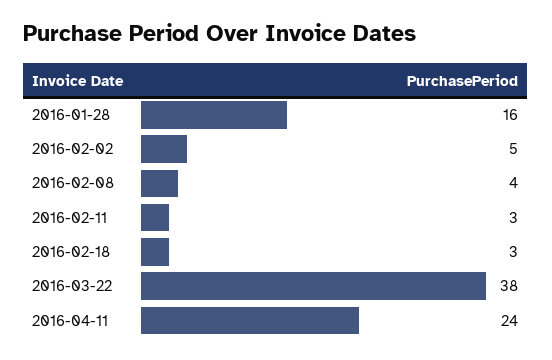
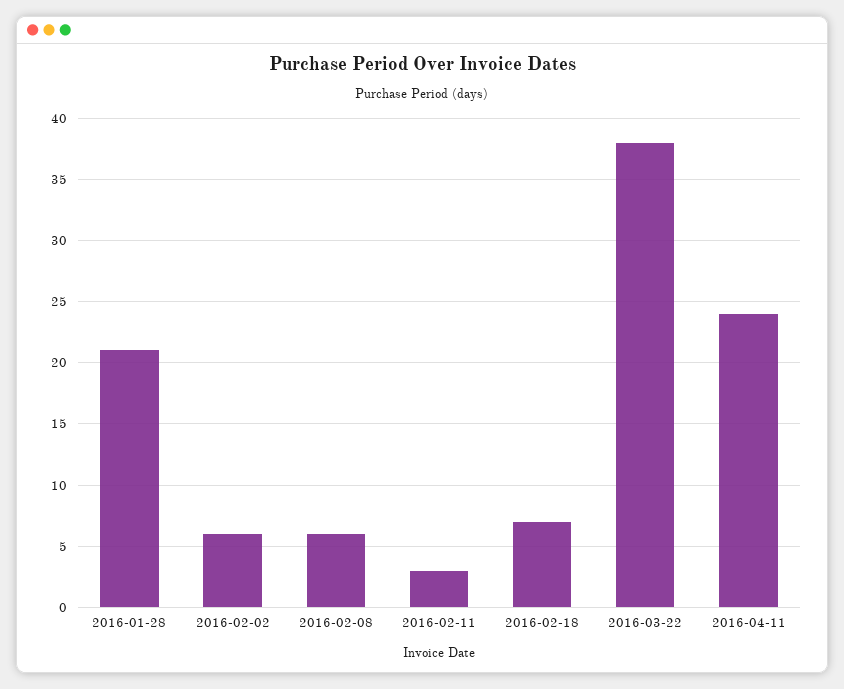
  {
-   "2016-01-28": 16,
+   "2016-01-28": 21,
-   "2016-02-02": 5,
+   "2016-02-02": 6,
-   "2016-02-08": 4,
+   "2016-02-08": 6,
    "2016-02-11": 3,
-   "2016-02-18": 3,
+   "2016-02-18": 7,
    "2016-03-22": 38,
    "2016-04-11": 24
  }

